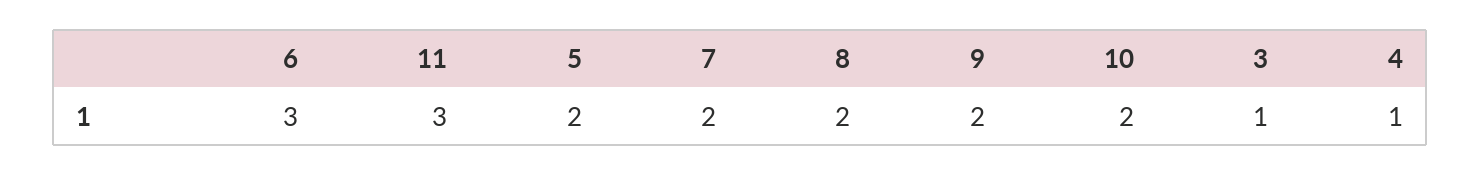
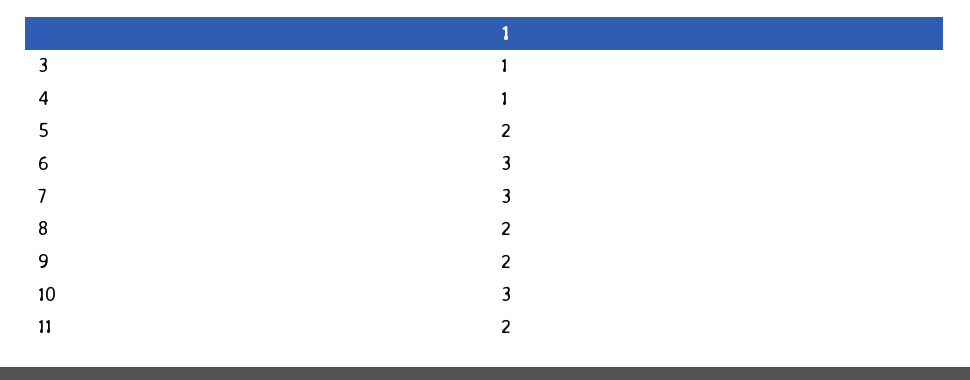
  {
    "6": 3,
-   "11": 3,
+   "11": 2,
    "5": 2,
-   "7": 2,
+   "7": 3,
    "8": 2,
    "9": 2,
-   "10": 2,
+   "10": 3,
    "3": 1,
    "4": 1
  }

